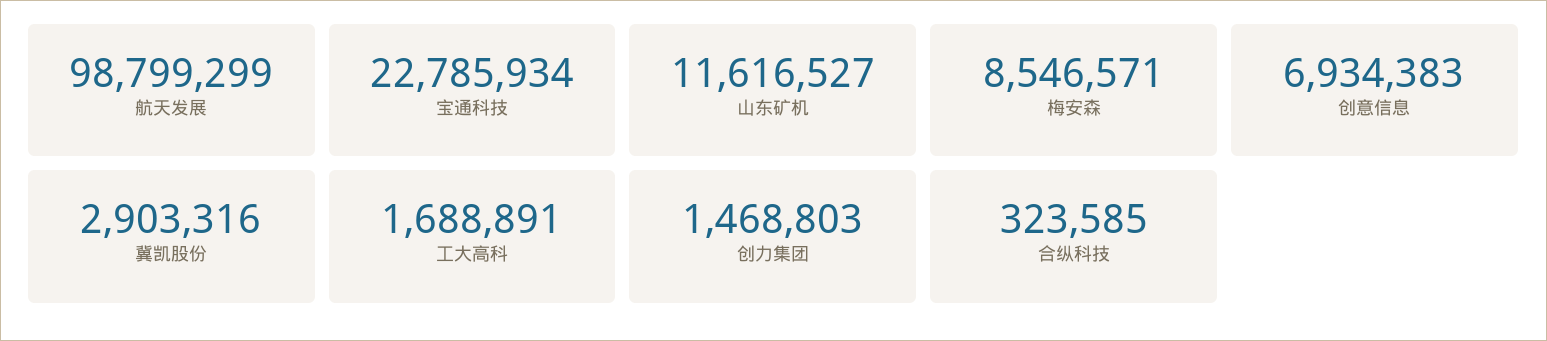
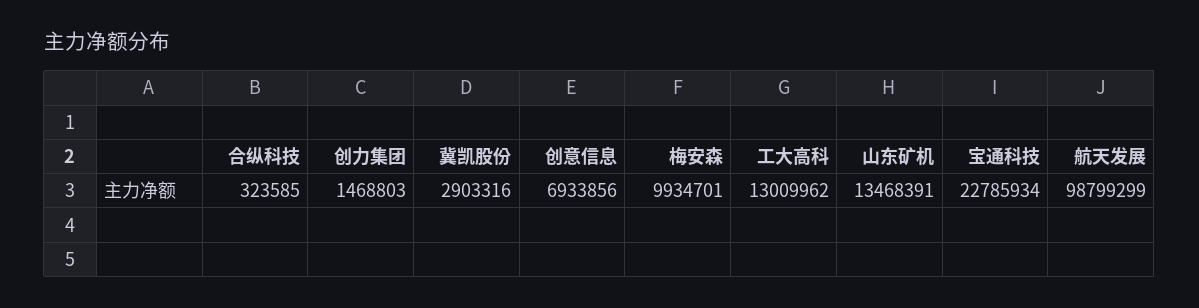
  {
    "航天发展": 98799299,
    "宝通科技": 22785934,
-   "山东矿机": 11616527,
+   "山东矿机": 13468391,
-   "梅安森": 8546571,
+   "梅安森": 9934701,
-   "创意信息": 6934383,
+   "创意信息": 6933856,
    "冀凯股份": 2903316,
-   "工大高科": 1688891,
+   "工大高科": 13009962,
    "创力集团": 1468803,
    "合纵科技": 323585
  }

